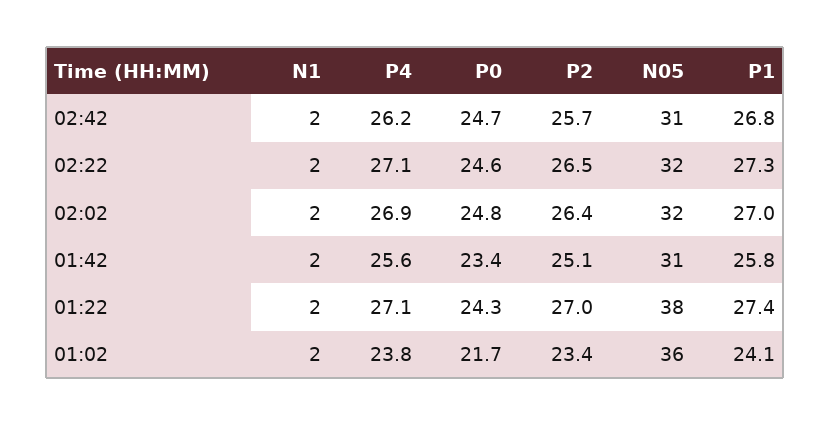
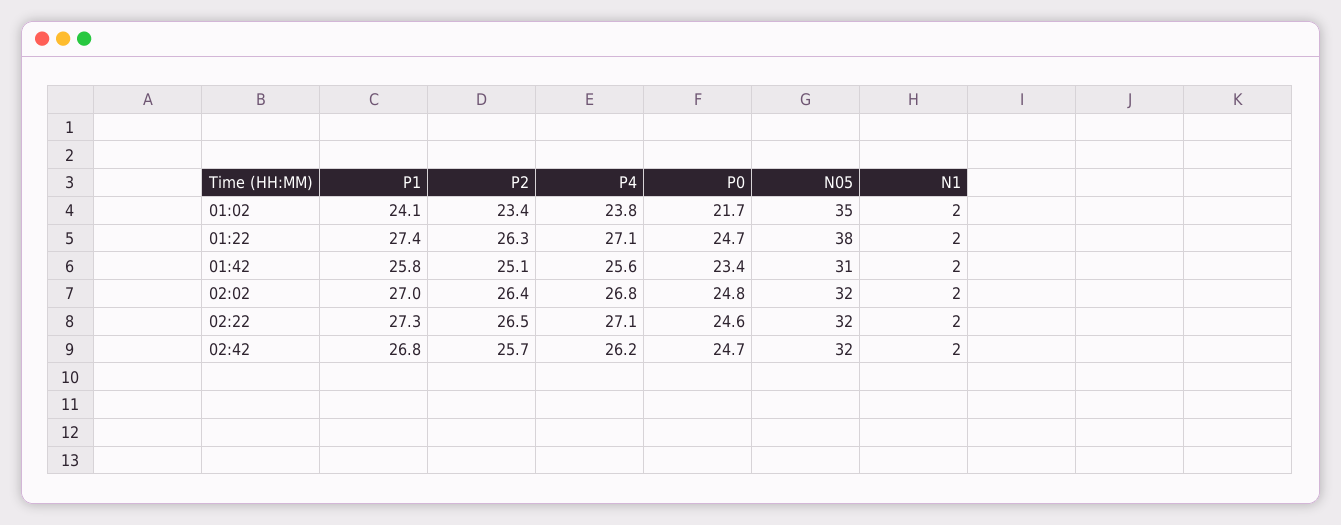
  {
    "N1": {
      "02:42": 2,
      "02:22": 2,
      "02:02": 2,
      "01:42": 2,
      "01:22": 2,
      "01:02": 2
    },
    "P4": {
      "02:42": 26.2,
      "02:22": 27.1,
-     "02:02": 26.9,
+     "02:02": 26.8,
      "01:42": 25.6,
      "01:22": 27.1,
      "01:02": 23.8
    },
    "P0": {
      "02:42": 24.7,
      "02:22": 24.6,
      "02:02": 24.8,
      "01:42": 23.4,
-     "01:22": 24.3,
+     "01:22": 24.7,
      "01:02": 21.7
    },
    "P2": {
      "02:42": 25.7,
      "02:22": 26.5,
      "02:02": 26.4,
      "01:42": 25.1,
-     "01:22": 27,
+     "01:22": 26.3,
      "01:02": 23.4
    },
    "N05": {
-     "02:42": 31,
+     "02:42": 32,
      "02:22": 32,
      "02:02": 32,
      "01:42": 31,
      "01:22": 38,
-     "01:02": 36
+     "01:02": 35
    },
    "P1": {
      "02:42": 26.8,
      "02:22": 27.3,
      "02:02": 27,
      "01:42": 25.8,
      "01:22": 27.4,
      "01:02": 24.1
    }
  }

